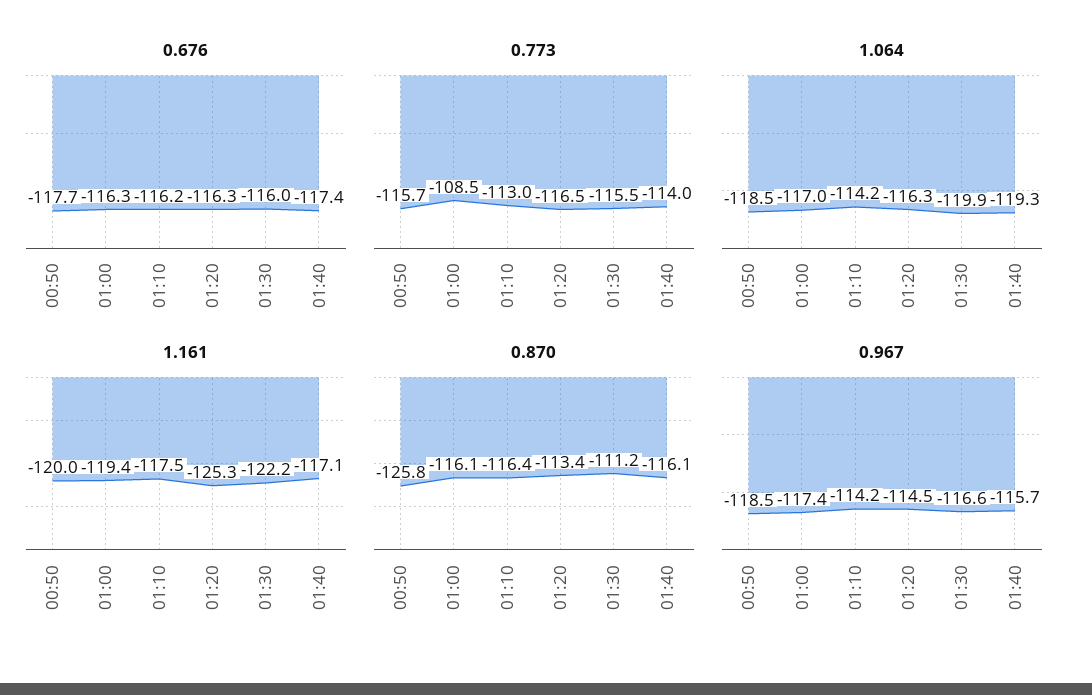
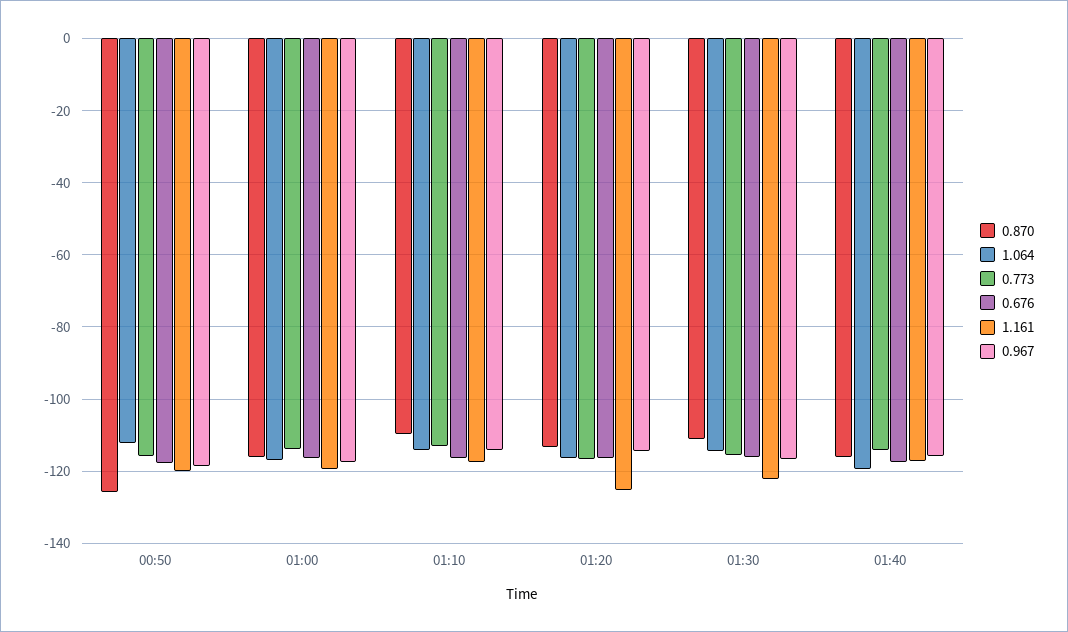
  {
    "0.676": {
      "00:50": -117.7,
      "01:00": -116.3,
      "01:10": -116.2,
      "01:20": -116.3,
      "01:30": -116,
      "01:40": -117.4
    },
    "0.773": {
      "00:50": -115.7,
-     "01:00": -108.5,
+     "01:00": -114,
      "01:10": -113,
      "01:20": -116.5,
      "01:30": -115.5,
      "01:40": -114
    },
    "1.064": {
-     "00:50": -118.5,
+     "00:50": -112,
      "01:00": -117,
      "01:10": -114.2,
      "01:20": -116.3,
-     "01:30": -119.9,
+     "01:30": -114,
      "01:40": -119.3
    },
    "1.161": {
      "00:50": -120,
      "01:00": -119.4,
      "01:10": -117.5,
      "01:20": -125.3,
      "01:30": -122.2,
      "01:40": -117.1
    },
    "0.870": {
      "00:50": -125.8,
      "01:00": -116.1,
-     "01:10": -116.4,
+     "01:10": -110,
      "01:20": -113.4,
      "01:30": -111.2,
      "01:40": -116.1
    },
    "0.967": {
      "00:50": -118.5,
      "01:00": -117.4,
      "01:10": -114.2,
      "01:20": -114.5,
      "01:30": -116.6,
      "01:40": -115.7
    }
  }

